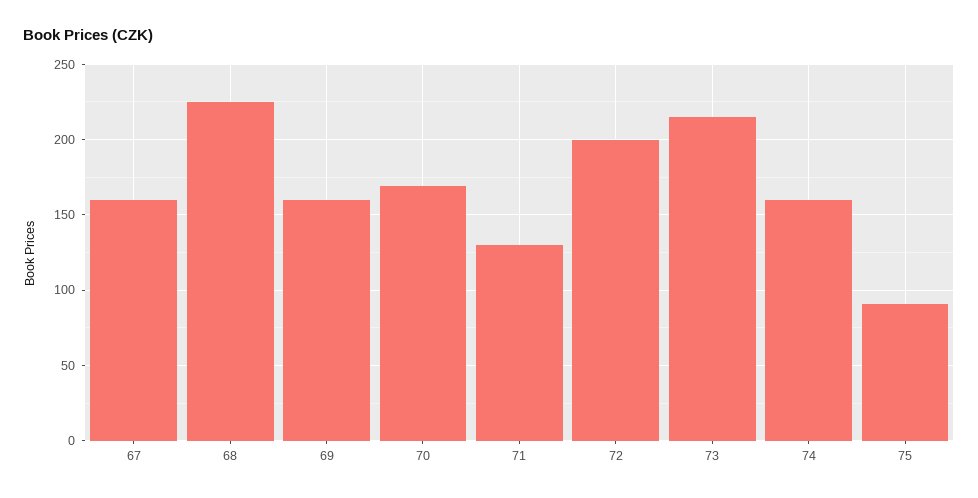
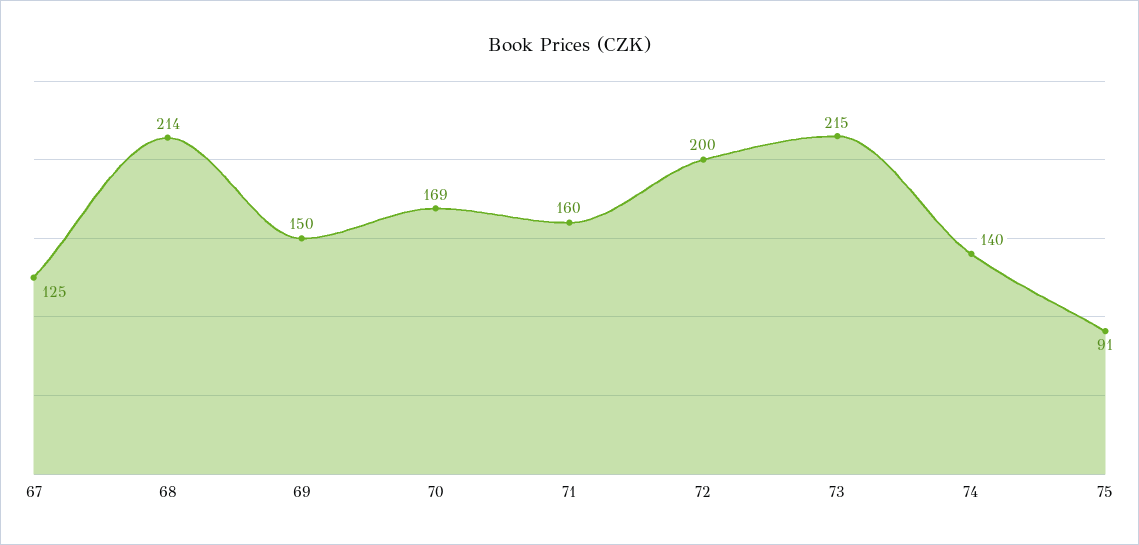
  {
-   "67": 160,
+   "67": 125,
-   "68": 225,
+   "68": 214,
-   "69": 160,
+   "69": 150,
    "70": 169,
-   "71": 130,
+   "71": 160,
    "72": 200,
    "73": 215,
-   "74": 160,
+   "74": 140,
    "75": 91
  }

